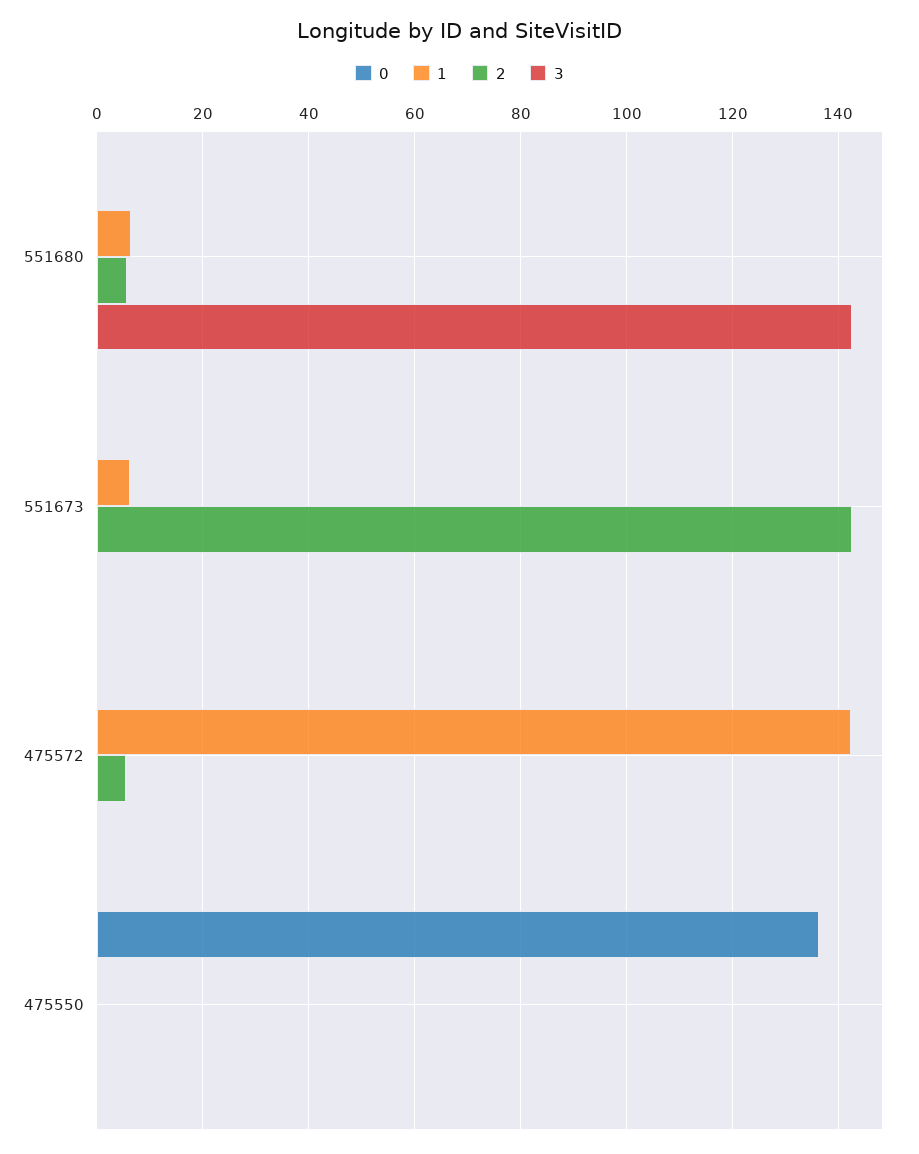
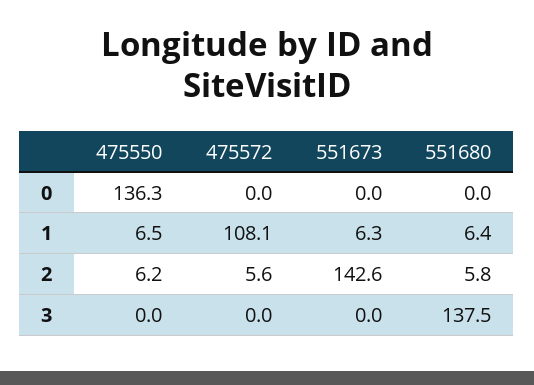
  {
    "0": {
      "551680": 0,
      "551673": 0,
      "475572": 0,
      "475550": 136.3
    },
    "1": {
      "551680": 6.4,
      "551673": 6.3,
-     "475572": 142,
+     "475572": 108.1,
-     "475550": 0
+     "475550": 6.5
    },
    "2": {
      "551680": 5.8,
      "551673": 142.6,
      "475572": 5.6,
-     "475550": 0
+     "475550": 6.2
    },
    "3": {
-     "551680": 142,
+     "551680": 137.5,
      "551673": 0,
      "475572": 0,
      "475550": 0
    }
  }

